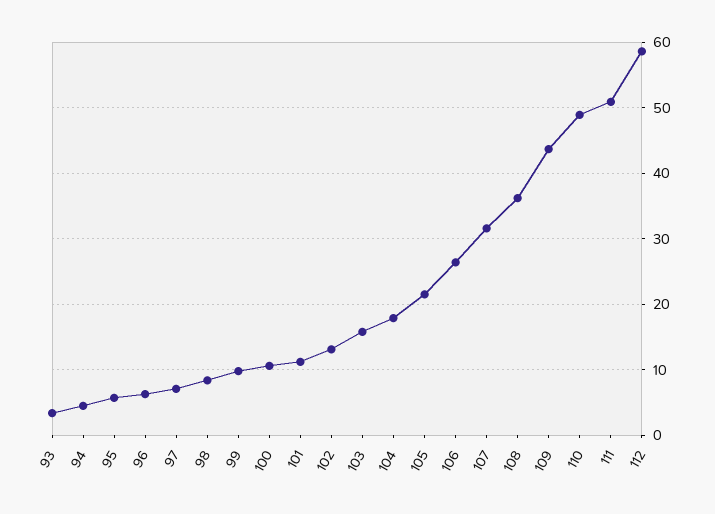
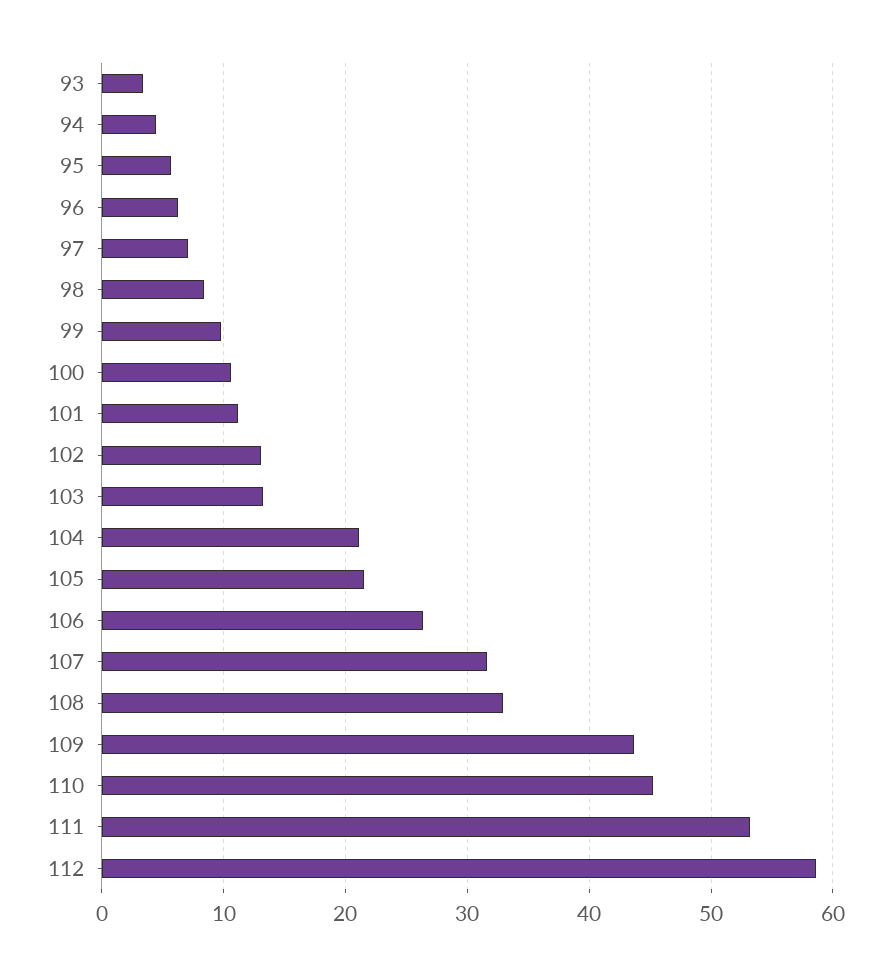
  {
    "93": 3,
    "94": 5,
    "95": 6,
    "96": 6,
    "97": 7,
    "98": 8,
    "99": 10,
    "100": 11,
    "101": 11,
    "102": 13,
-   "103": 16,
+   "103": 13,
-   "104": 18,
+   "104": 21,
    "105": 22,
    "106": 26,
    "107": 32,
-   "108": 36,
+   "108": 33,
    "109": 44,
-   "110": 49,
+   "110": 45,
-   "111": 51,
+   "111": 53,
    "112": 59
  }

